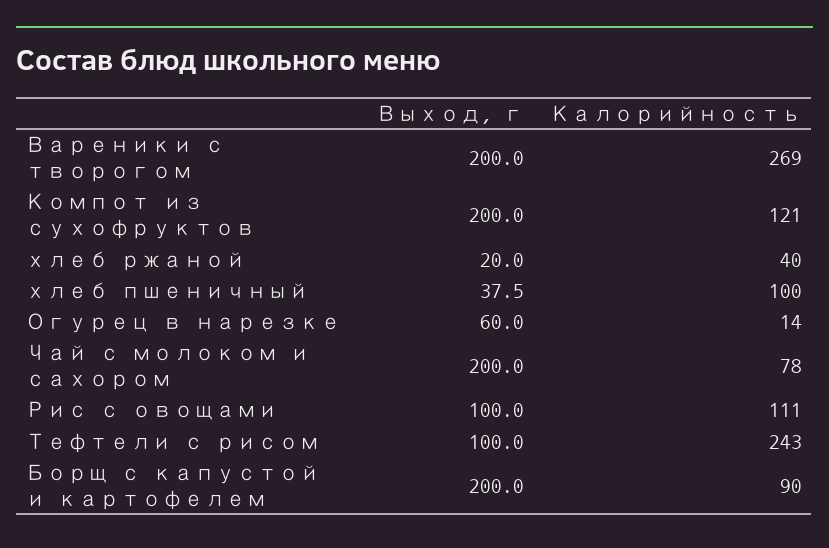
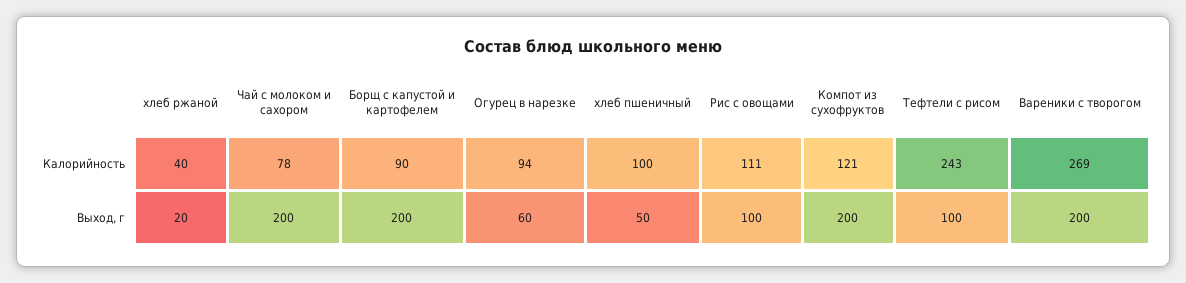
  {
    "Выход, г": {
      "Вареники с творогом": 200,
      "Компот из сухофруктов": 200,
      "хлеб ржаной": 20,
-     "хлеб пшеничный": 37.5,
+     "хлеб пшеничный": 50,
      "Огурец в нарезке": 60,
      "Чай с молоком и сахором": 200,
      "Рис с овощами": 100,
      "Тефтели с рисом": 100,
      "Борщ с капустой и картофелем": 200
    },
    "Калорийность": {
      "Вареники с творогом": 269,
      "Компот из сухофруктов": 121,
      "хлеб ржаной": 40,
      "хлеб пшеничный": 100,
-     "Огурец в нарезке": 14,
+     "Огурец в нарезке": 94,
      "Чай с молоком и сахором": 78,
      "Рис с овощами": 111,
      "Тефтели с рисом": 243,
      "Борщ с капустой и картофелем": 90
    }
  }

